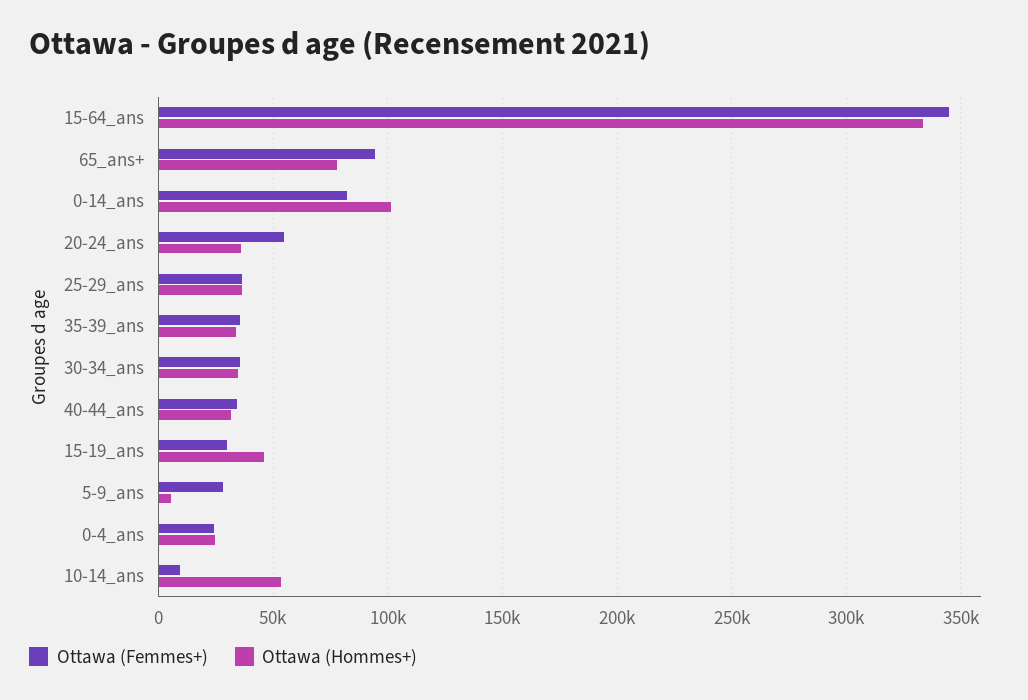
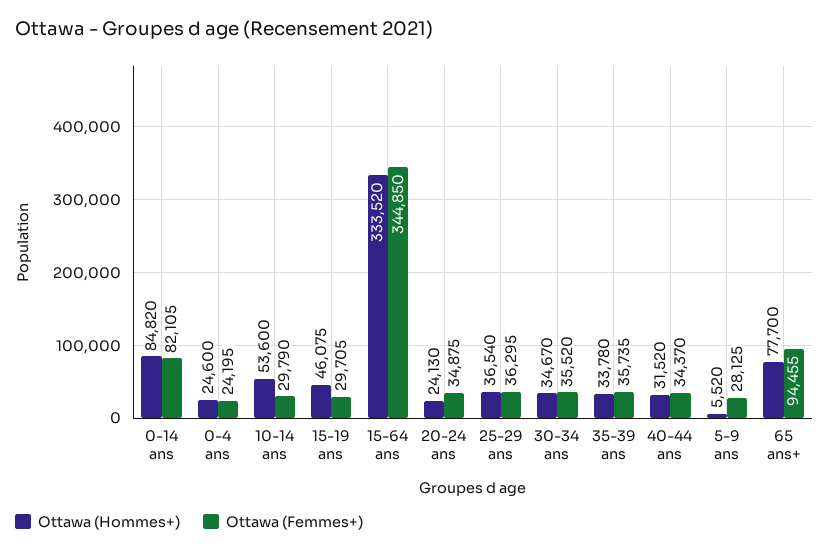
  {
    "Ottawa (Femmes+)": {
      "15-64_ans": 344850,
      "65_ans+": 94455,
      "0-14_ans": 82105,
-     "20-24_ans": 55000,
+     "20-24_ans": 34875,
      "25-29_ans": 36295,
      "35-39_ans": 35735,
      "30-34_ans": 35520,
      "40-44_ans": 34370,
      "15-19_ans": 29705,
      "5-9_ans": 28125,
      "0-4_ans": 24195,
-     "10-14_ans": 10000
+     "10-14_ans": 29790
    },
    "Ottawa (Hommes+)": {
      "15-64_ans": 333520,
      "65_ans+": 77700,
-     "0-14_ans": 100000,
+     "0-14_ans": 84820,
-     "20-24_ans": 35000,
+     "20-24_ans": 24130,
      "25-29_ans": 36540,
      "35-39_ans": 33780,
      "30-34_ans": 34670,
      "40-44_ans": 31520,
      "15-19_ans": 46075,
      "5-9_ans": 5520,
      "0-4_ans": 24600,
      "10-14_ans": 53600
    }
  }

